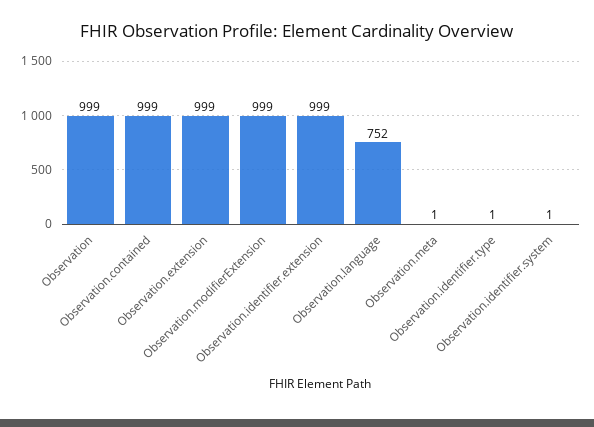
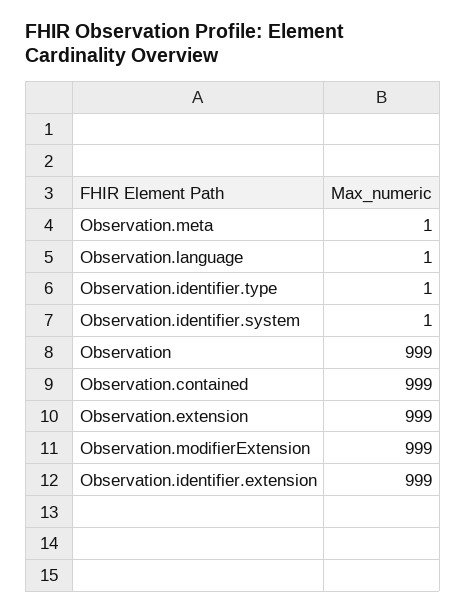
  {
    "Observation": 999,
    "Observation.contained": 999,
    "Observation.extension": 999,
    "Observation.modifierExtension": 999,
    "Observation.identifier.extension": 999,
-   "Observation.language": 752,
+   "Observation.language": 1,
    "Observation.meta": 1,
    "Observation.identifier.type": 1,
    "Observation.identifier.system": 1
  }

